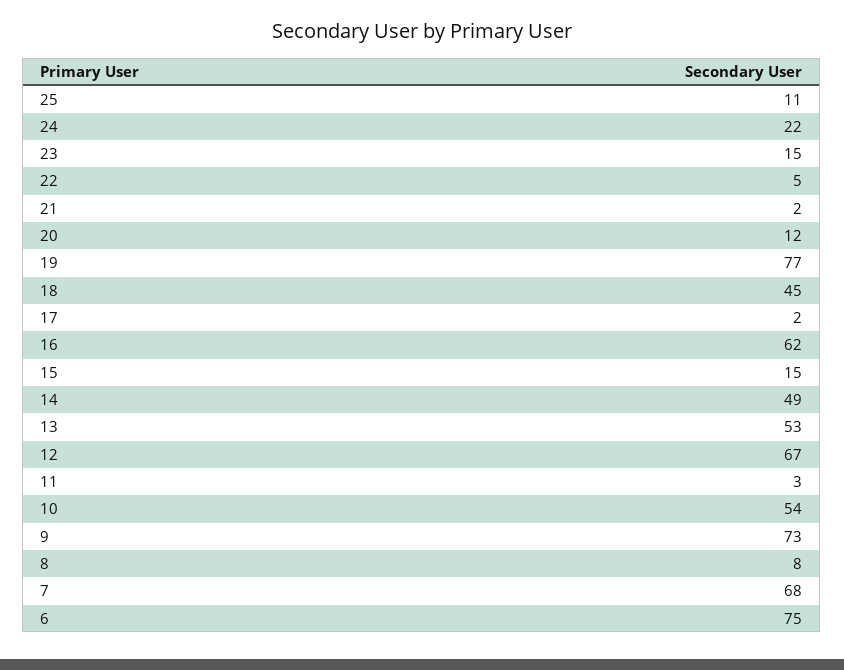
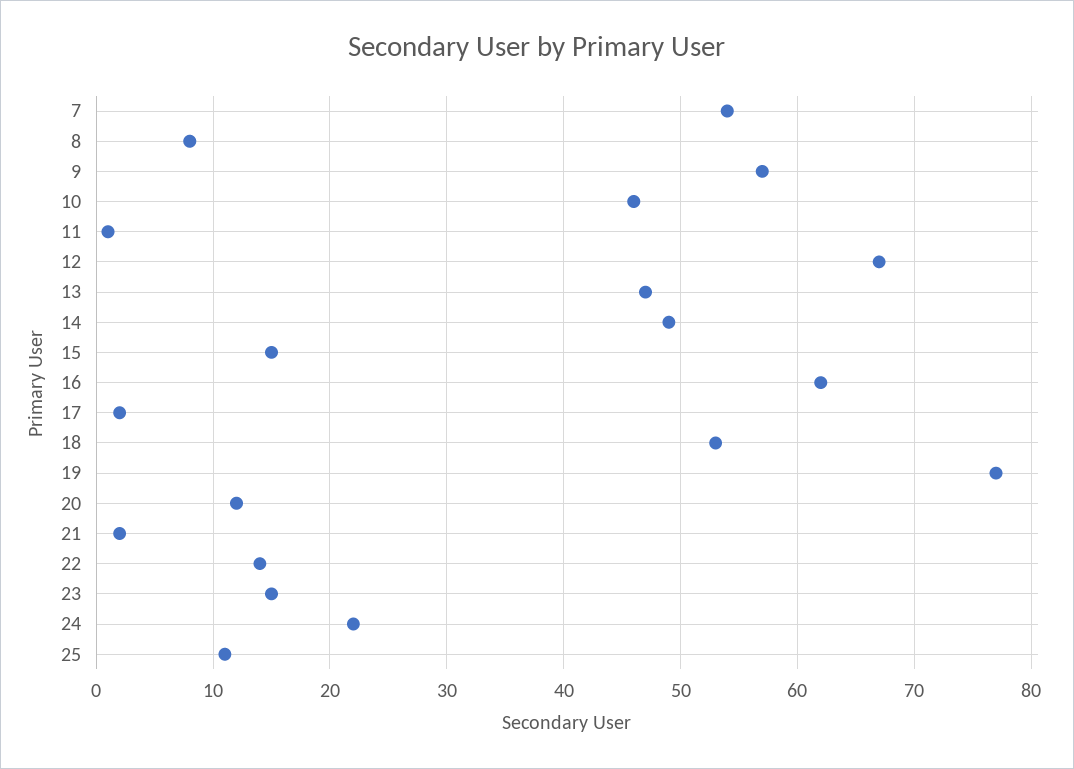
  {
    "25": 11,
    "24": 22,
    "23": 15,
-   "22": 5,
+   "22": 14,
    "21": 2,
    "20": 12,
    "19": 77,
-   "18": 45,
+   "18": 53,
    "17": 2,
    "16": 62,
    "15": 15,
    "14": 49,
-   "13": 53,
+   "13": 47,
    "12": 67,
-   "11": 3,
+   "11": 1,
-   "10": 54,
+   "10": 46,
-   "9": 73,
+   "9": 57,
    "8": 8,
-   "7": 68,
+   "7": 54
-   "6": 75
  }

